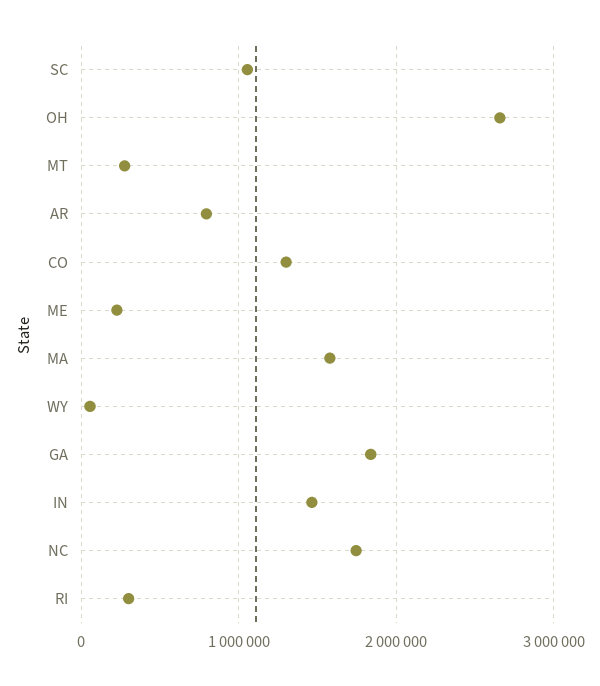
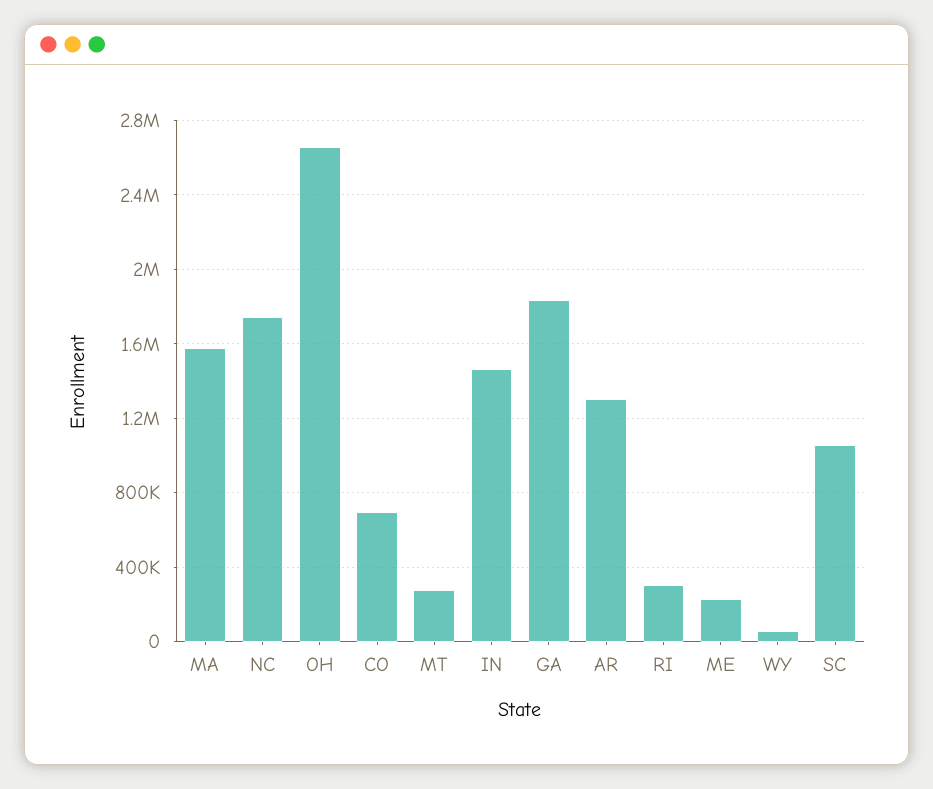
  {
    "SC": 1050000,
    "OH": 2650000,
    "MT": 300000,
-   "AR": 800000,
+   "AR": 1300000,
-   "CO": 1300000,
+   "CO": 700000,
    "ME": 250000,
    "MA": 1600000,
    "WY": 50000,
    "GA": 1850000,
    "IN": 1450000,
    "NC": 1750000,
    "RI": 300000
  }

